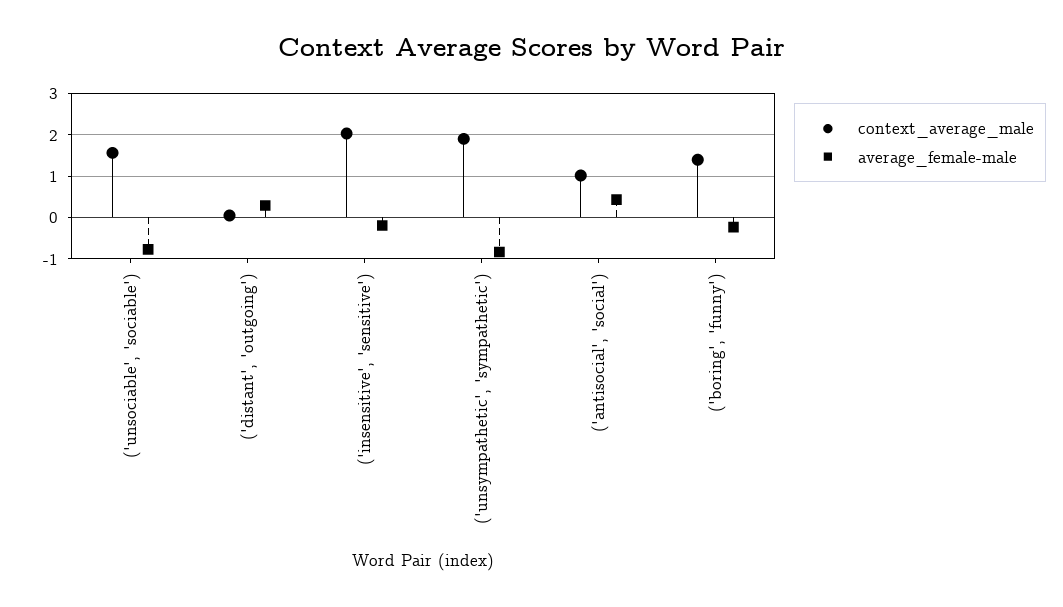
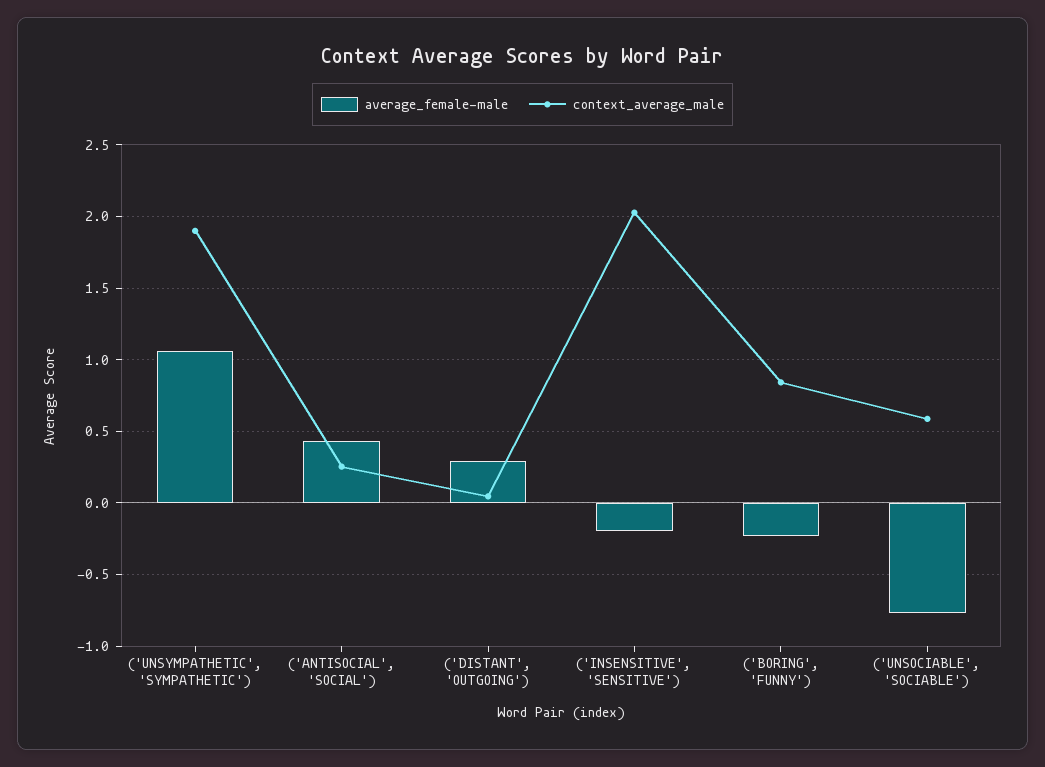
  {
    "context_average_male": {
-     "('unsociable', 'sociable')": 1.6,
+     "('unsociable', 'sociable')": 0.6,
      "('distant', 'outgoing')": 0.05,
      "('insensitive', 'sensitive')": 2.05,
      "('unsympathetic', 'sympathetic')": 1.9,
-     "('antisocial', 'social')": 1,
+     "('antisocial', 'social')": 0.25,
-     "('boring', 'funny')": 1.4
+     "('boring', 'funny')": 0.85
    },
    "average_female-male": {
      "('unsociable', 'sociable')": -0.75,
      "('distant', 'outgoing')": 0.3,
      "('insensitive', 'sensitive')": -0.2,
-     "('unsympathetic', 'sympathetic')": -0.8,
+     "('unsympathetic', 'sympathetic')": 1.05,
      "('antisocial', 'social')": 0.45,
      "('boring', 'funny')": -0.25
    }
  }

